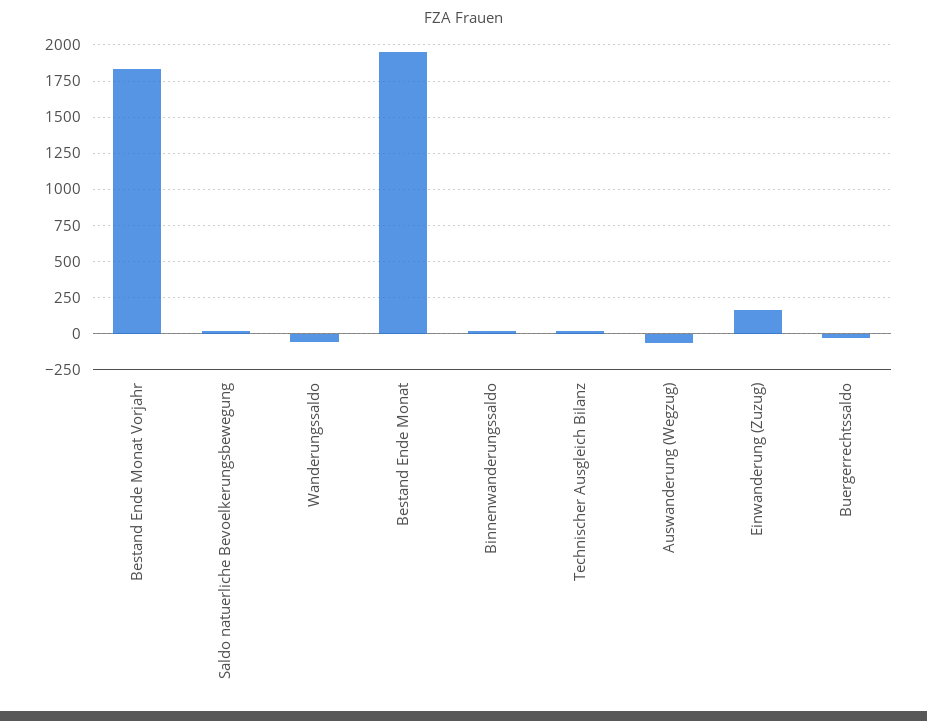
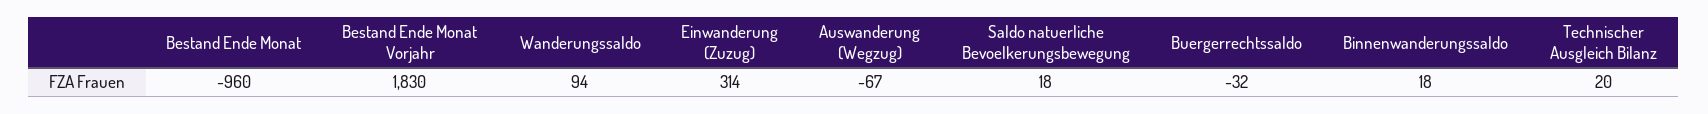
  {
    "Bestand Ende Monat Vorjahr": 1830,
    "Saldo natuerliche Bevoelkerungsbewegung": 18,
-   "Wanderungssaldo": -50,
+   "Wanderungssaldo": 94,
-   "Bestand Ende Monat": 1950,
+   "Bestand Ende Monat": -960,
    "Binnenwanderungssaldo": 18,
    "Technischer Ausgleich Bilanz": 20,
    "Auswanderung (Wegzug)": -67,
-   "Einwanderung (Zuzug)": 150,
+   "Einwanderung (Zuzug)": 314,
    "Buergerrechtssaldo": -32
  }

